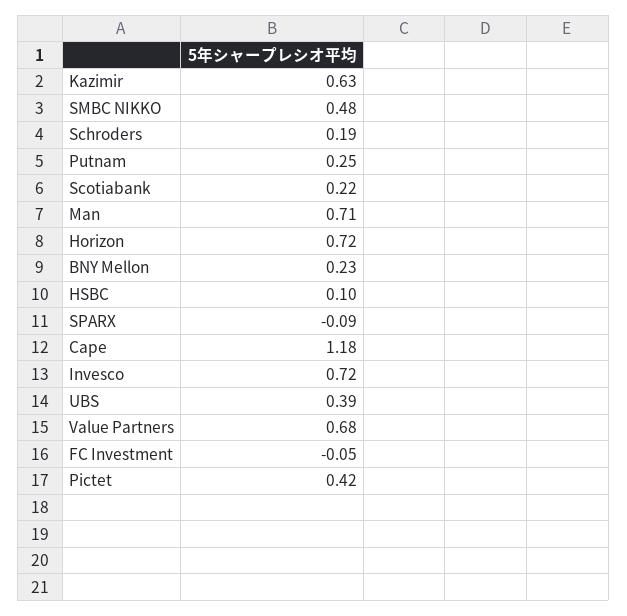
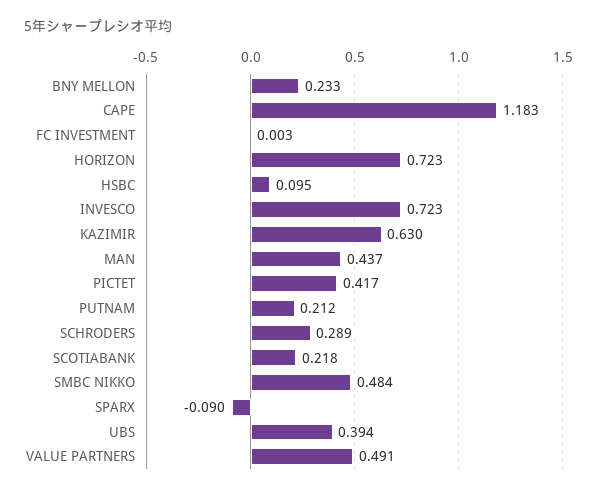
  {
    "Kazimir": 0.63,
    "SMBC NIKKO": 0.484,
-   "Schroders": 0.19,
+   "Schroders": 0.289,
-   "Putnam": 0.25,
+   "Putnam": 0.212,
    "Scotiabank": 0.218,
-   "Man": 0.71,
+   "Man": 0.437,
    "Horizon": 0.723,
    "BNY Mellon": 0.233,
    "HSBC": 0.095,
    "SPARX": -0.09,
    "Cape": 1.183,
    "Invesco": 0.723,
    "UBS": 0.394,
-   "Value Partners": 0.68,
+   "Value Partners": 0.491,
-   "FC Investment": -0.05,
+   "FC Investment": 0.003,
    "Pictet": 0.417
  }

